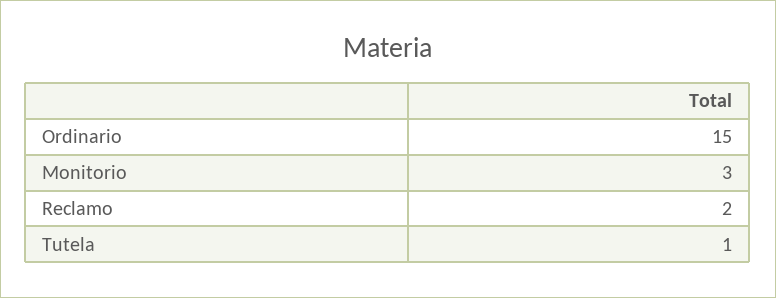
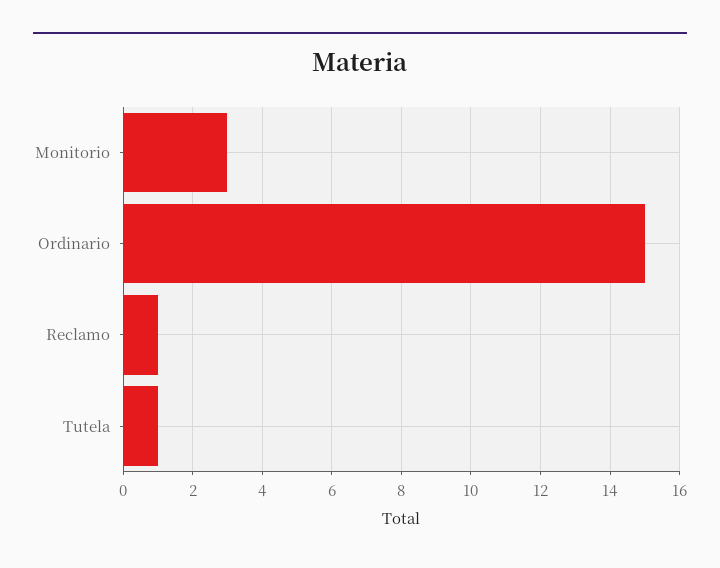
  {
    "Ordinario": 15,
    "Monitorio": 3,
-   "Reclamo": 2,
+   "Reclamo": 1,
    "Tutela": 1
  }

